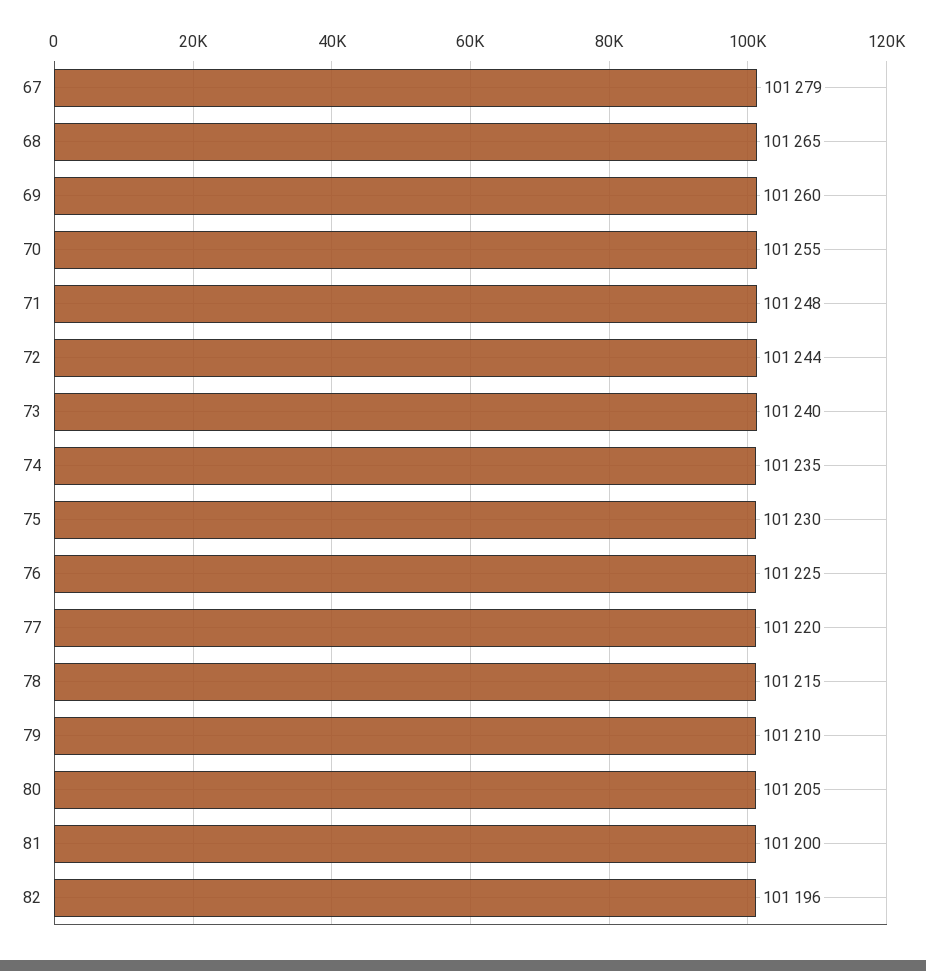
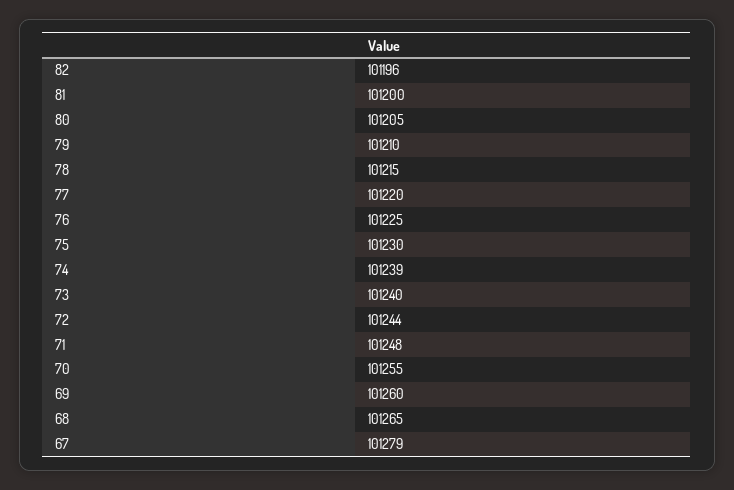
  {
    "67": 101279,
    "68": 101265,
    "69": 101260,
    "70": 101255,
    "71": 101248,
    "72": 101244,
    "73": 101240,
-   "74": 101235,
+   "74": 101239,
    "75": 101230,
    "76": 101225,
    "77": 101220,
    "78": 101215,
    "79": 101210,
    "80": 101205,
    "81": 101200,
    "82": 101196
  }

